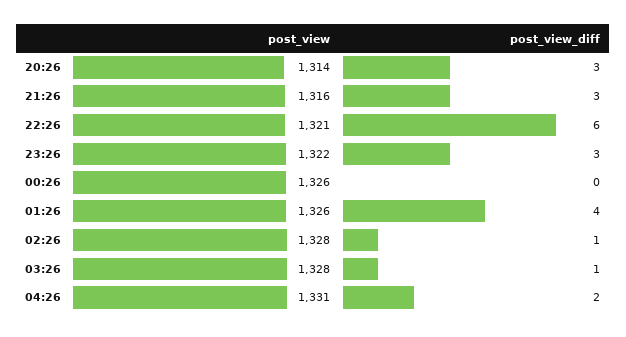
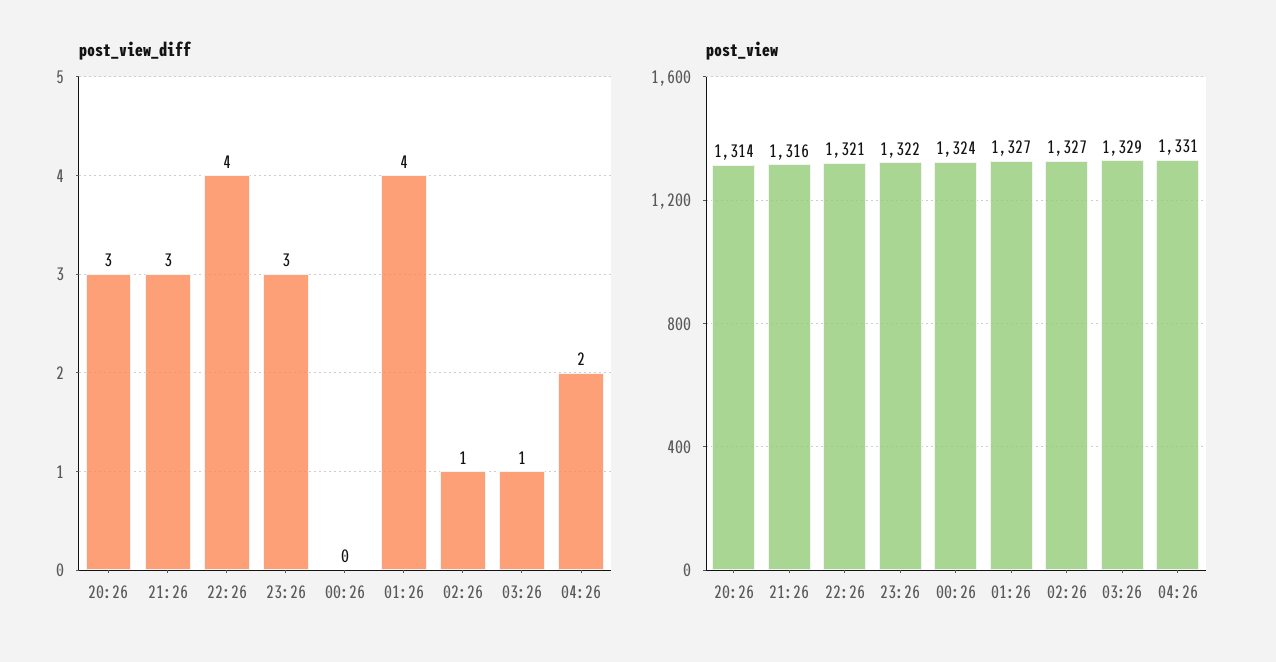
  {
    "post_view": {
      "20:26": 1314,
      "21:26": 1316,
      "22:26": 1321,
      "23:26": 1322,
-     "00:26": 1326,
+     "00:26": 1324,
-     "01:26": 1326,
+     "01:26": 1327,
-     "02:26": 1328,
+     "02:26": 1327,
-     "03:26": 1328,
+     "03:26": 1329,
      "04:26": 1331
    },
    "post_view_diff": {
      "20:26": 3,
      "21:26": 3,
-     "22:26": 6,
+     "22:26": 4,
      "23:26": 3,
      "00:26": 0,
      "01:26": 4,
      "02:26": 1,
      "03:26": 1,
      "04:26": 2
    }
  }

